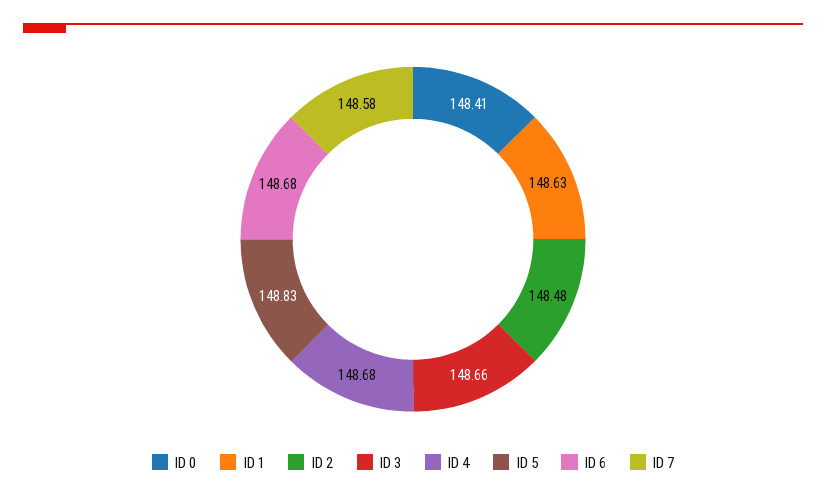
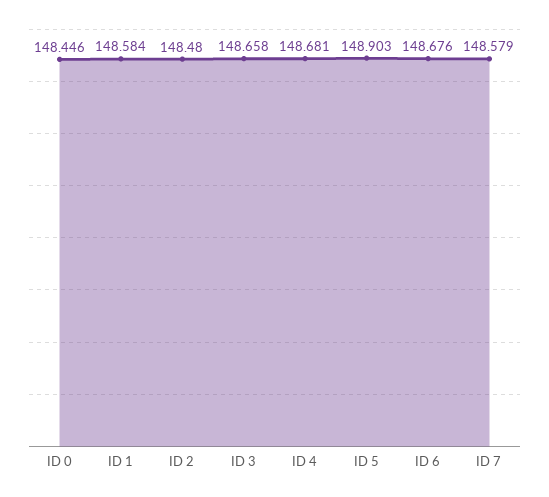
  {
-   "ID 0": 148.41,
+   "ID 0": 148.446,
-   "ID 1": 148.63,
+   "ID 1": 148.584,
    "ID 2": 148.48,
    "ID 3": 148.658,
    "ID 4": 148.681,
-   "ID 5": 148.83,
+   "ID 5": 148.903,
    "ID 6": 148.676,
    "ID 7": 148.579
  }

